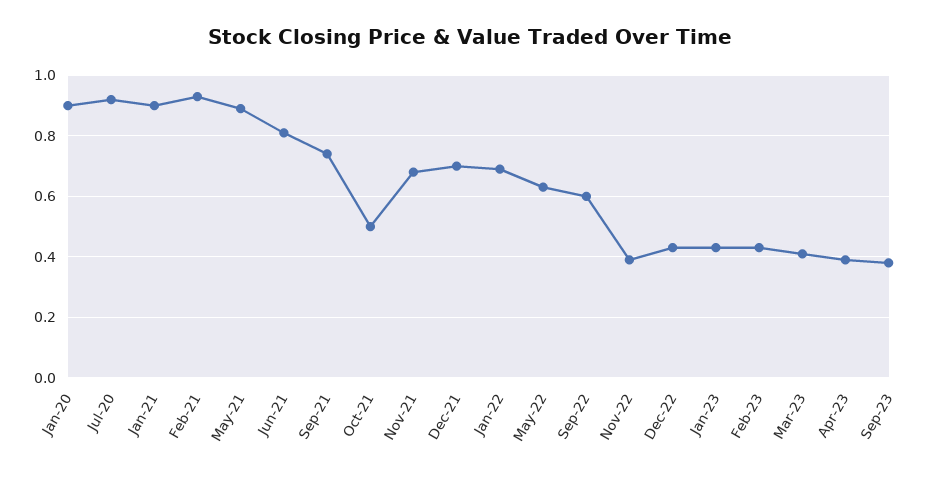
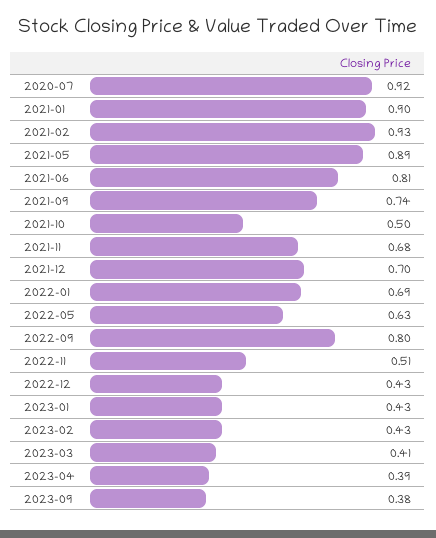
  {
-   "Jan-20": 0.9,
    "Jul-20": 0.92,
    "Jan-21": 0.9,
    "Feb-21": 0.93,
    "May-21": 0.89,
    "Jun-21": 0.81,
    "Sep-21": 0.74,
    "Oct-21": 0.5,
    "Nov-21": 0.68,
    "Dec-21": 0.7,
    "Jan-22": 0.69,
    "May-22": 0.63,
-   "Sep-22": 0.6,
+   "Sep-22": 0.8,
-   "Nov-22": 0.4,
+   "Nov-22": 0.51,
    "Dec-22": 0.43,
    "Jan-23": 0.43,
    "Feb-23": 0.43,
    "Mar-23": 0.41,
    "Apr-23": 0.39,
    "Sep-23": 0.38
  }

